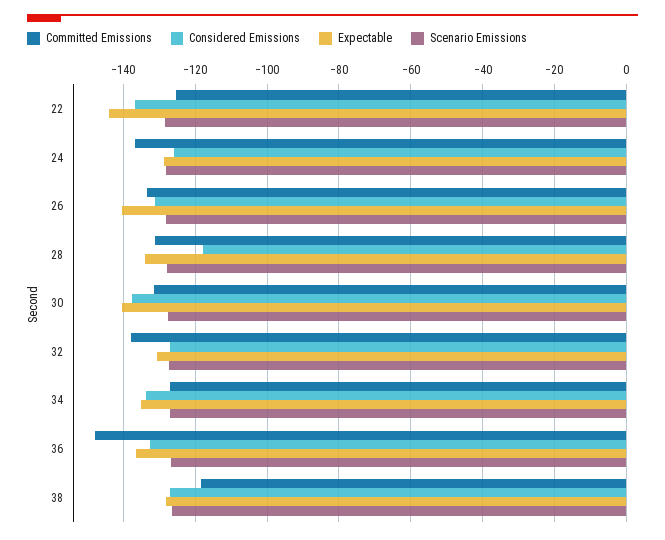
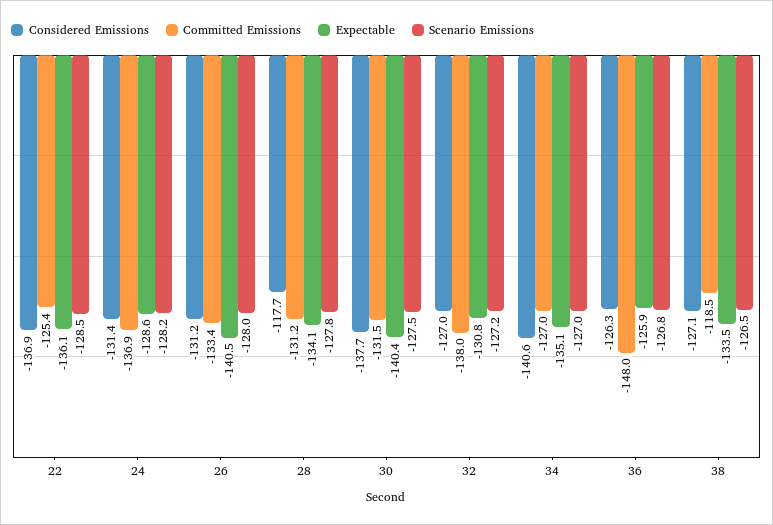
  {
    "Committed Emissions": {
      "22": -125.4,
      "24": -136.9,
      "26": -133.4,
      "28": -131.2,
      "30": -131.5,
      "32": -138,
      "34": -127,
      "36": -148,
      "38": -118.5
    },
    "Considered Emissions": {
      "22": -136.9,
-     "24": -126,
+     "24": -131.4,
      "26": -131.2,
      "28": -117.7,
      "30": -137.7,
      "32": -127,
-     "34": -134,
+     "34": -140.6,
-     "36": -132,
+     "36": -126.3,
      "38": -127.1
    },
    "Expectable": {
-     "22": -144,
+     "22": -136.1,
      "24": -128.6,
      "26": -140.5,
      "28": -134.1,
      "30": -140.4,
      "32": -130.8,
      "34": -135.1,
-     "36": -136,
+     "36": -125.9,
-     "38": -128
+     "38": -133.5
    },
    "Scenario Emissions": {
      "22": -128.5,
      "24": -128.2,
      "26": -128,
      "28": -127.8,
      "30": -127.5,
      "32": -127.2,
      "34": -127,
      "36": -126.8,
      "38": -126.5
    }
  }

